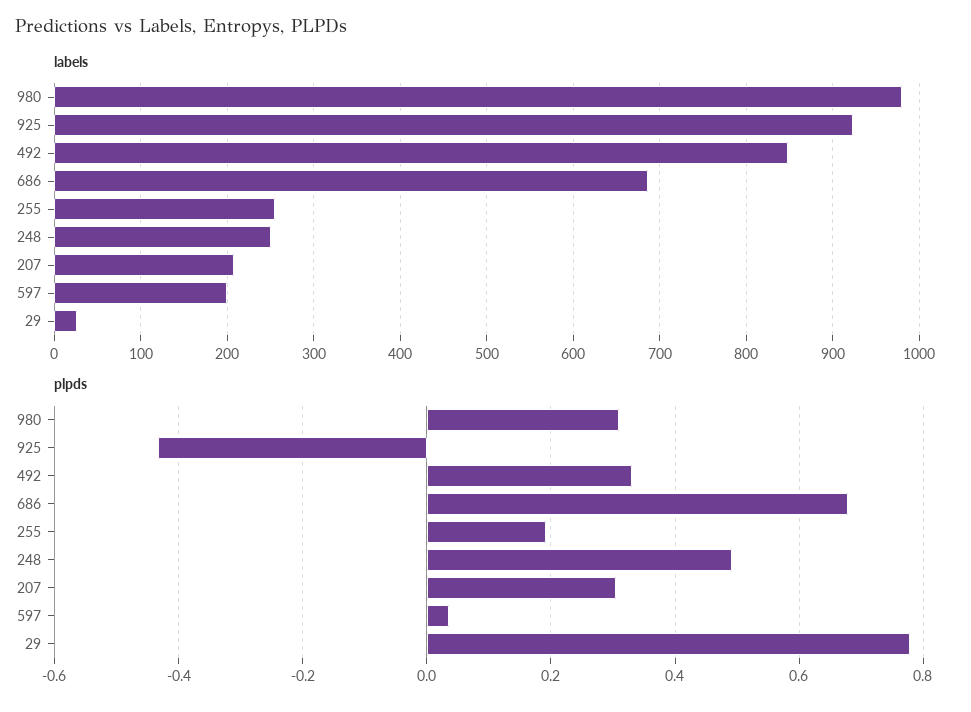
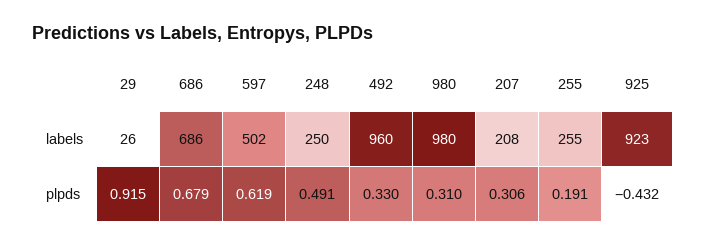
  {
    "labels": {
      "980": 980,
      "925": 923,
-     "492": 850,
+     "492": 960,
      "686": 686,
      "255": 255,
      "248": 250,
      "207": 208,
-     "597": 200,
+     "597": 502,
      "29": 26
    },
    "plpds": {
      "980": 0.31,
      "925": -0.432,
      "492": 0.33,
      "686": 0.679,
      "255": 0.191,
      "248": 0.491,
      "207": 0.306,
-     "597": 0.04,
+     "597": 0.619,
-     "29": 0.78
+     "29": 0.915
    }
  }

